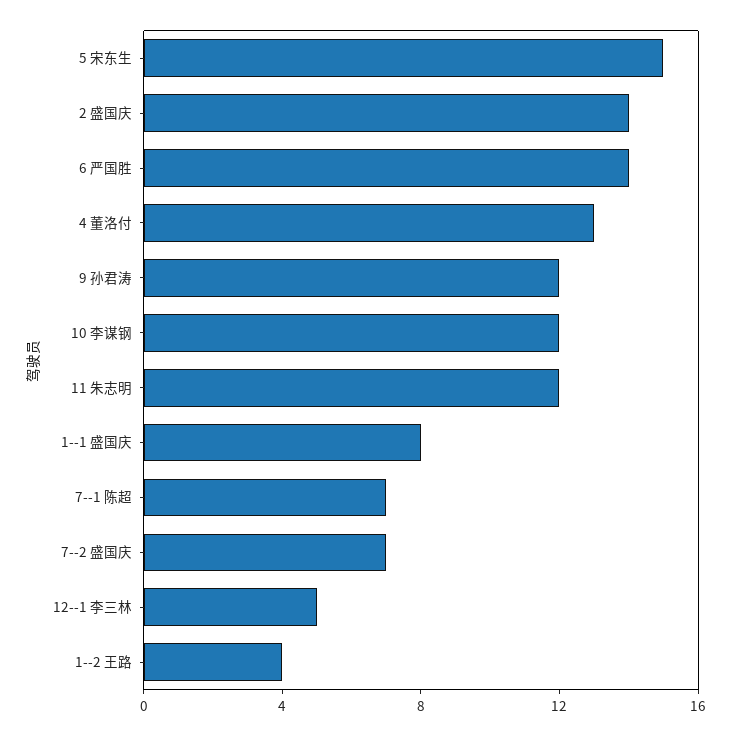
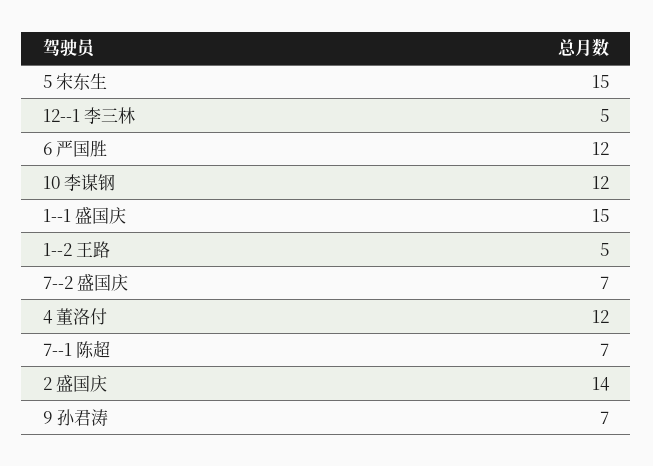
  {
    "5 宋东生": 15,
    "2 盛国庆": 14,
-   "6 严国胜": 14,
+   "6 严国胜": 12,
-   "4 董洛付": 13,
+   "4 董洛付": 12,
-   "9 孙君涛": 12,
+   "9 孙君涛": 7,
    "10 李谋钢": 12,
-   "11 朱志明": 12,
-   "1--1 盛国庆": 8,
+   "1--1 盛国庆": 15,
    "7--1 陈超": 7,
    "7--2 盛国庆": 7,
    "12--1 李三林": 5,
-   "1--2 王路": 4
+   "1--2 王路": 5
  }

